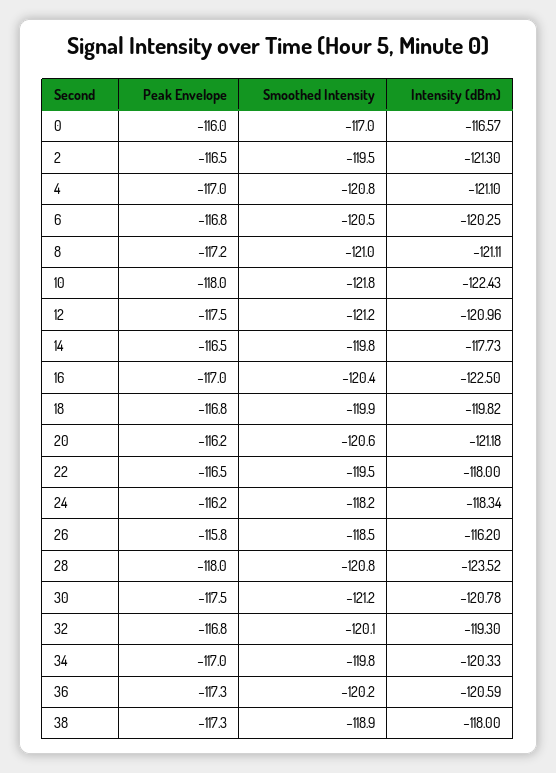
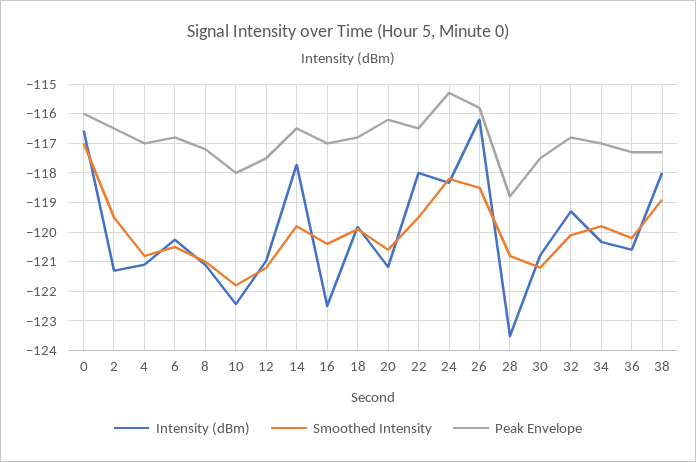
  {
    "Peak Envelope": {
      "0": -116,
      "2": -116.5,
      "4": -117,
      "6": -116.8,
      "8": -117.2,
      "10": -118,
      "12": -117.5,
      "14": -116.5,
      "16": -117,
      "18": -116.8,
      "20": -116.2,
      "22": -116.5,
-     "24": -116.2,
+     "24": -115.25,
      "26": -115.8,
-     "28": -118,
+     "28": -118.75,
      "30": -117.5,
      "32": -116.8,
      "34": -117,
      "36": -117.3,
      "38": -117.3
    },
    "Smoothed Intensity": {
      "0": -117,
      "2": -119.5,
      "4": -120.8,
      "6": -120.5,
      "8": -121,
      "10": -121.8,
      "12": -121.2,
      "14": -119.8,
      "16": -120.4,
      "18": -119.9,
      "20": -120.6,
      "22": -119.5,
      "24": -118.2,
      "26": -118.5,
      "28": -120.8,
      "30": -121.2,
      "32": -120.1,
      "34": -119.8,
      "36": -120.2,
      "38": -118.9
    },
    "Intensity (dBm)": {
      "0": -116.57,
      "2": -121.3,
      "4": -121.1,
      "6": -120.25,
      "8": -121.11,
      "10": -122.43,
      "12": -120.96,
      "14": -117.73,
      "16": -122.5,
      "18": -119.82,
      "20": -121.18,
      "22": -118,
      "24": -118.34,
      "26": -116.2,
      "28": -123.52,
      "30": -120.78,
      "32": -119.3,
      "34": -120.33,
      "36": -120.59,
      "38": -118
    }
  }

